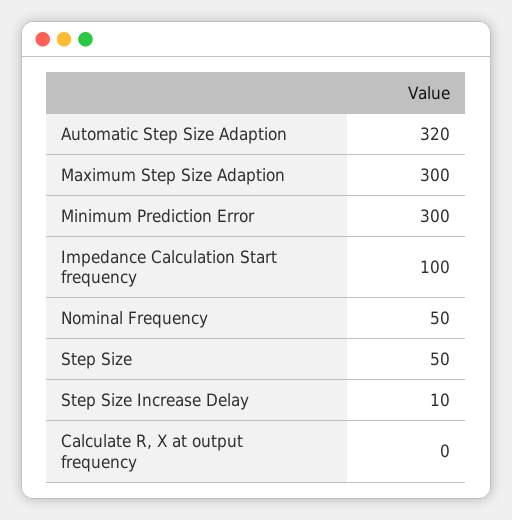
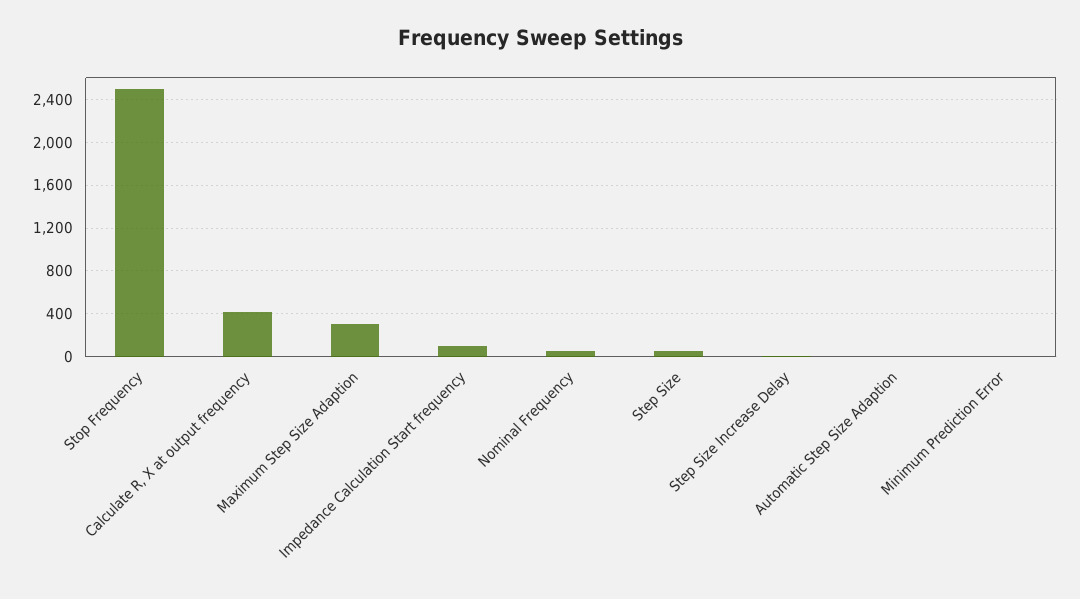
  {
-   "Automatic Step Size Adaption": 320,
+   "Automatic Step Size Adaption": 0,
    "Maximum Step Size Adaption": 300,
-   "Minimum Prediction Error": 300,
+   "Minimum Prediction Error": 0,
    "Impedance Calculation Start frequency": 100,
    "Nominal Frequency": 50,
    "Step Size": 50,
    "Step Size Increase Delay": 10,
-   "Calculate R, X at output frequency": 0
+   "Calculate R, X at output frequency": 400,
+   "Stop Frequency": 2500
  }

